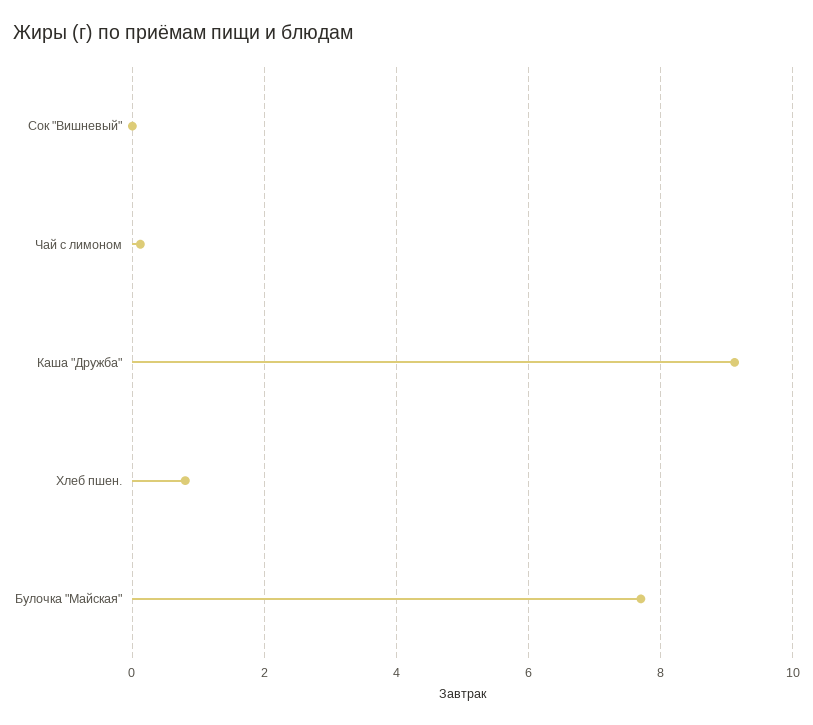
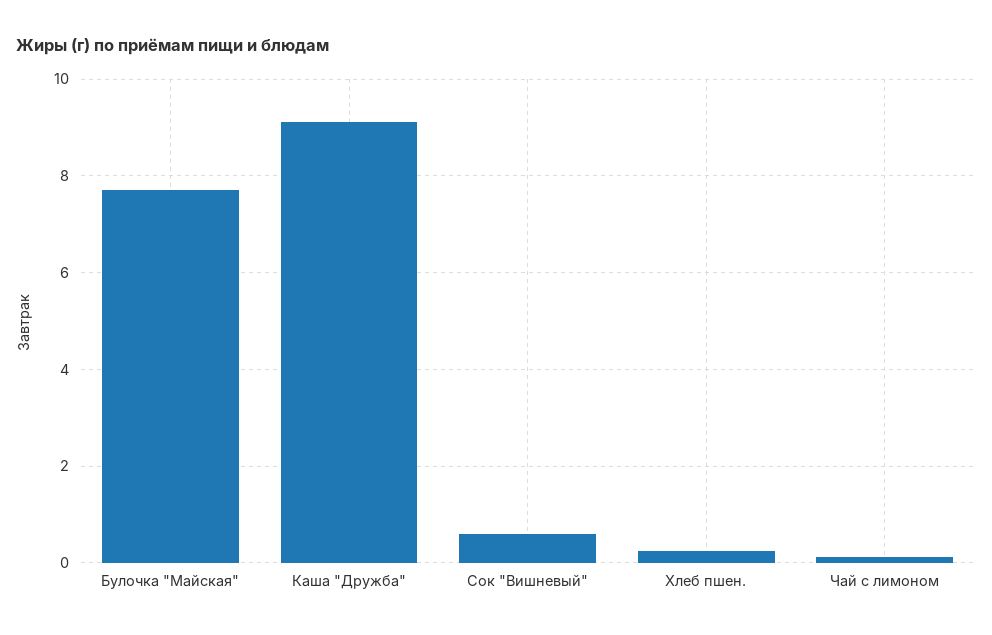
  {
-   "Сок \"Вишневый\"": 0,
+   "Сок \"Вишневый\"": 0.6,
    "Чай с лимоном": 0.2,
    "Каша \"Дружба\"": 9.2,
-   "Хлеб пшен.": 0.8,
+   "Хлеб пшен.": 0.2,
    "Булочка \"Майская\"": 7.8
  }

